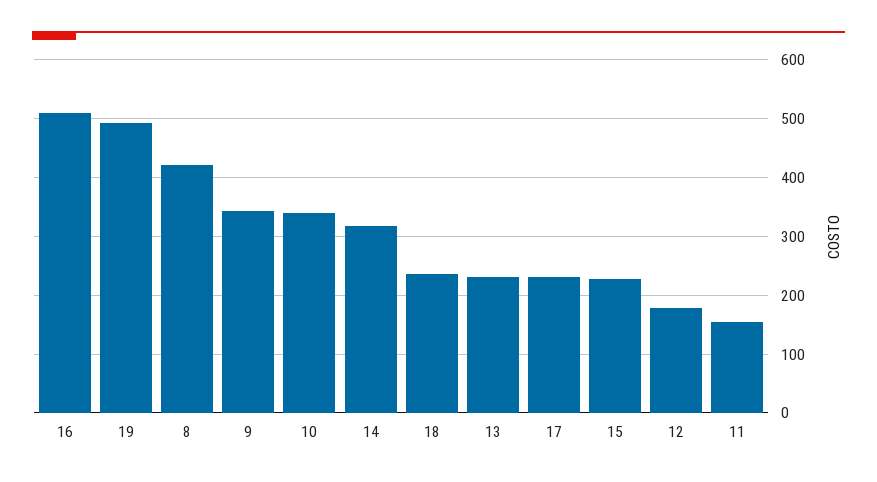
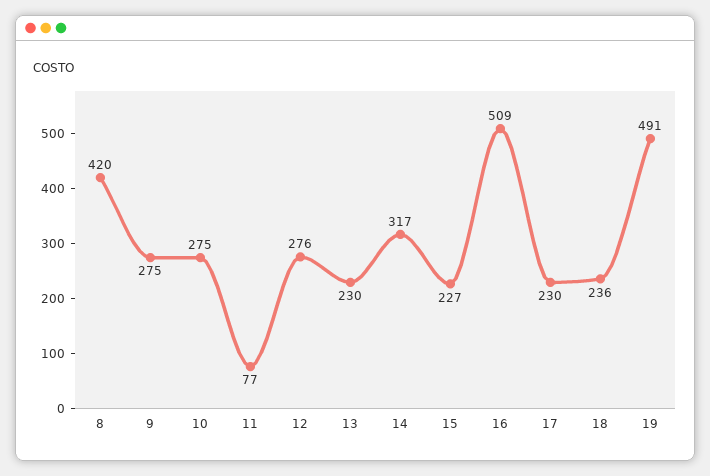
  {
    "16": 509,
    "19": 491,
    "8": 420,
-   "9": 340,
+   "9": 275,
-   "10": 340,
+   "10": 275,
    "14": 317,
    "18": 236,
    "13": 230,
    "17": 230,
    "15": 227,
-   "12": 180,
+   "12": 276,
-   "11": 160
+   "11": 77
  }

